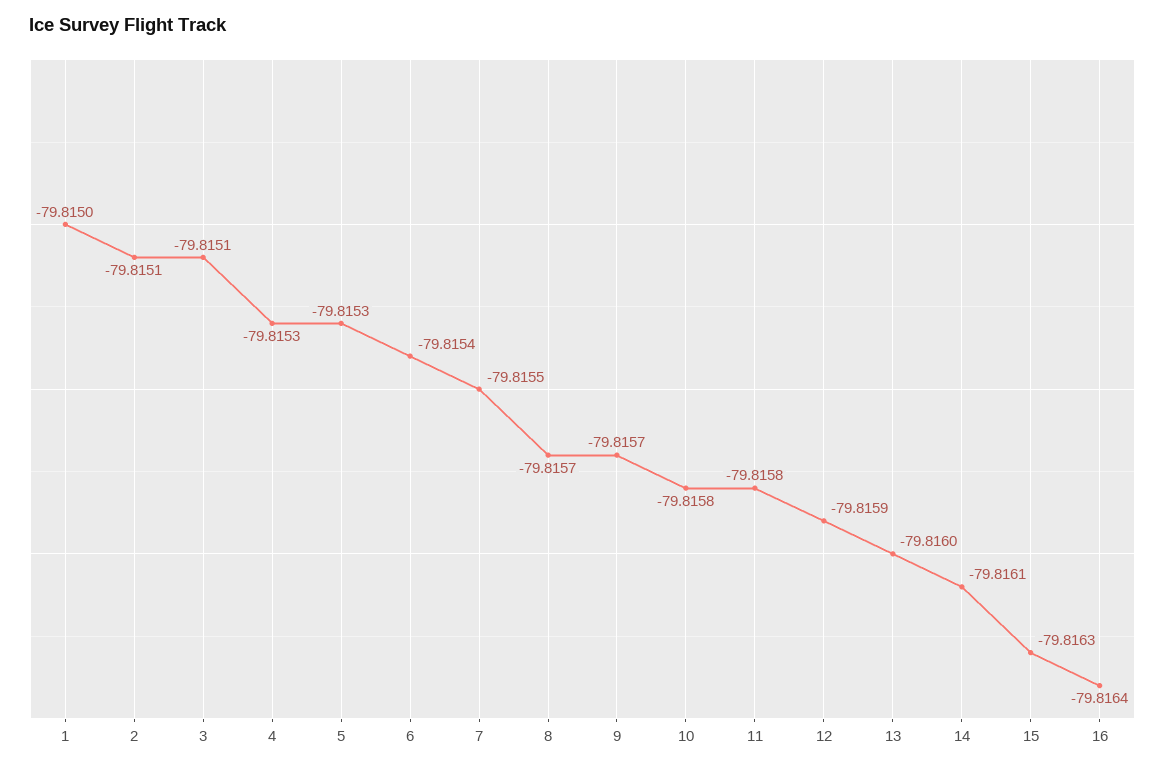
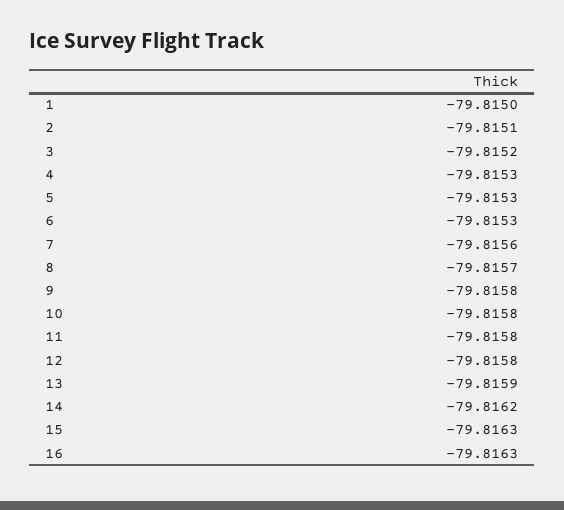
  {
    "1": -79.815,
    "2": -79.8151,
-   "3": -79.8151,
+   "3": -79.8152,
    "4": -79.8153,
    "5": -79.8153,
-   "6": -79.8154,
+   "6": -79.8153,
-   "7": -79.8155,
+   "7": -79.8156,
    "8": -79.8157,
-   "9": -79.8157,
+   "9": -79.8158,
    "10": -79.8158,
    "11": -79.8158,
-   "12": -79.8159,
+   "12": -79.8158,
-   "13": -79.816,
+   "13": -79.8159,
-   "14": -79.8161,
+   "14": -79.8162,
    "15": -79.8163,
-   "16": -79.8164
+   "16": -79.8163
  }

